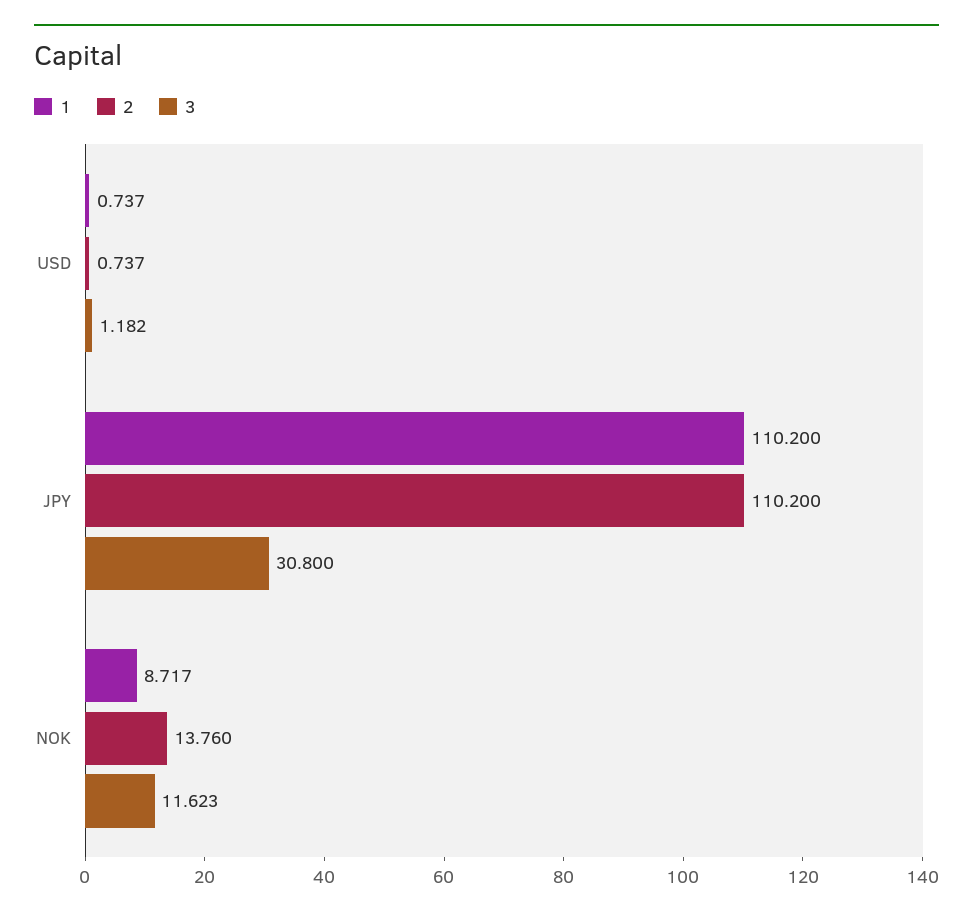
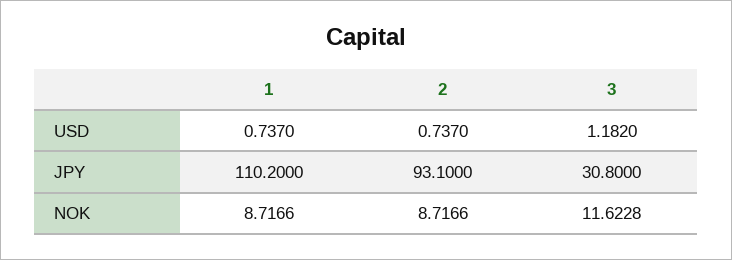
  {
    "1": {
      "USD": 0.737,
      "JPY": 110.2,
      "NOK": 8.7166
    },
    "2": {
      "USD": 0.737,
-     "JPY": 110.2,
+     "JPY": 93.1,
-     "NOK": 13.76
+     "NOK": 8.7166
    },
    "3": {
      "USD": 1.182,
      "JPY": 30.8,
      "NOK": 11.6228
    }
  }

